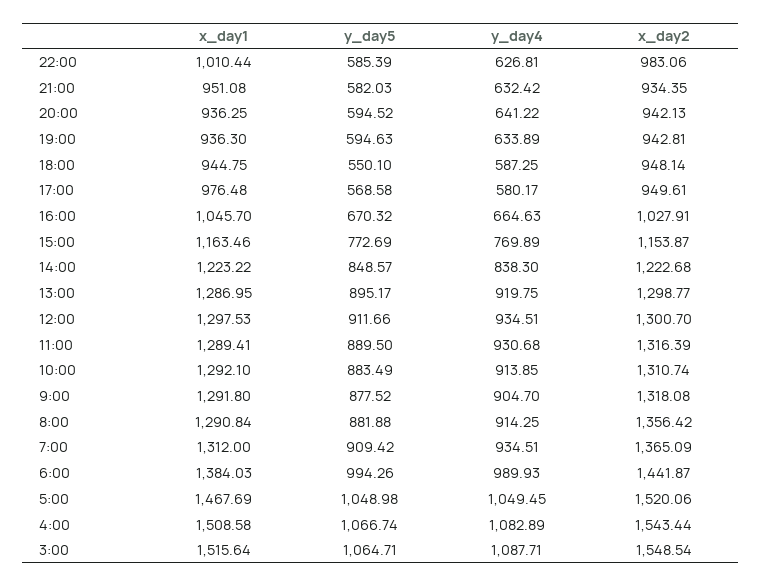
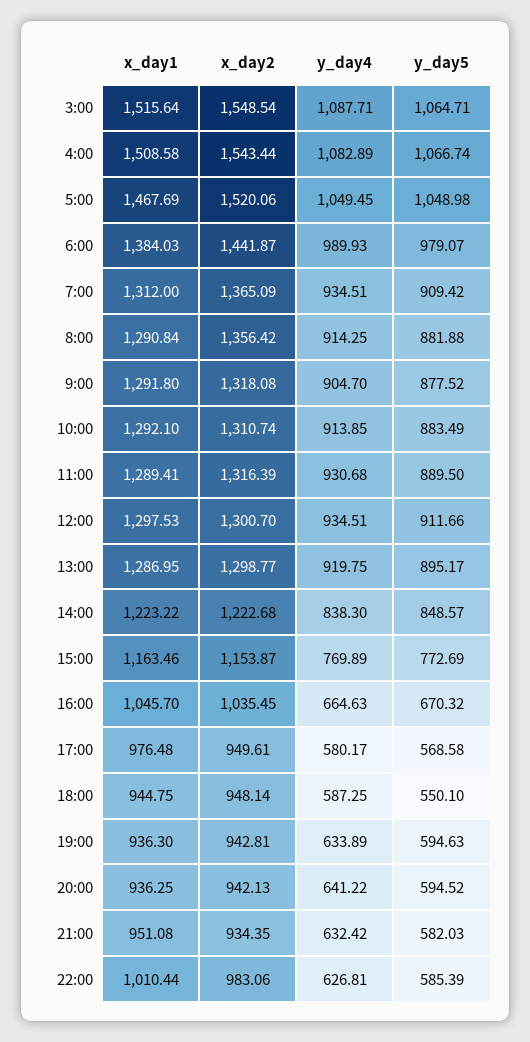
  {
    "x_day1": {
      "22:00": 1010.44,
      "21:00": 951.08,
      "20:00": 936.25,
      "19:00": 936.3,
      "18:00": 944.75,
      "17:00": 976.48,
      "16:00": 1045.7,
      "15:00": 1163.46,
      "14:00": 1223.22,
      "13:00": 1286.95,
      "12:00": 1297.53,
      "11:00": 1289.41,
      "10:00": 1292.1,
      "9:00": 1291.8,
      "8:00": 1290.84,
      "7:00": 1312,
      "6:00": 1384.03,
      "5:00": 1467.69,
      "4:00": 1508.58,
      "3:00": 1515.64
    },
    "y_day5": {
      "22:00": 585.39,
      "21:00": 582.03,
      "20:00": 594.52,
      "19:00": 594.63,
      "18:00": 550.1,
      "17:00": 568.58,
      "16:00": 670.32,
      "15:00": 772.69,
      "14:00": 848.57,
      "13:00": 895.17,
      "12:00": 911.66,
      "11:00": 889.5,
      "10:00": 883.49,
      "9:00": 877.52,
      "8:00": 881.88,
      "7:00": 909.42,
-     "6:00": 994.26,
+     "6:00": 979.07,
      "5:00": 1048.98,
      "4:00": 1066.74,
      "3:00": 1064.71
    },
    "y_day4": {
      "22:00": 626.81,
      "21:00": 632.42,
      "20:00": 641.22,
      "19:00": 633.89,
      "18:00": 587.25,
      "17:00": 580.17,
      "16:00": 664.63,
      "15:00": 769.89,
      "14:00": 838.3,
      "13:00": 919.75,
      "12:00": 934.51,
      "11:00": 930.68,
      "10:00": 913.85,
      "9:00": 904.7,
      "8:00": 914.25,
      "7:00": 934.51,
      "6:00": 989.93,
      "5:00": 1049.45,
      "4:00": 1082.89,
      "3:00": 1087.71
    },
    "x_day2": {
      "22:00": 983.06,
      "21:00": 934.35,
      "20:00": 942.13,
      "19:00": 942.81,
      "18:00": 948.14,
      "17:00": 949.61,
-     "16:00": 1027.91,
+     "16:00": 1035.45,
      "15:00": 1153.87,
      "14:00": 1222.68,
      "13:00": 1298.77,
      "12:00": 1300.7,
      "11:00": 1316.39,
      "10:00": 1310.74,
      "9:00": 1318.08,
      "8:00": 1356.42,
      "7:00": 1365.09,
      "6:00": 1441.87,
      "5:00": 1520.06,
      "4:00": 1543.44,
      "3:00": 1548.54
    }
  }

